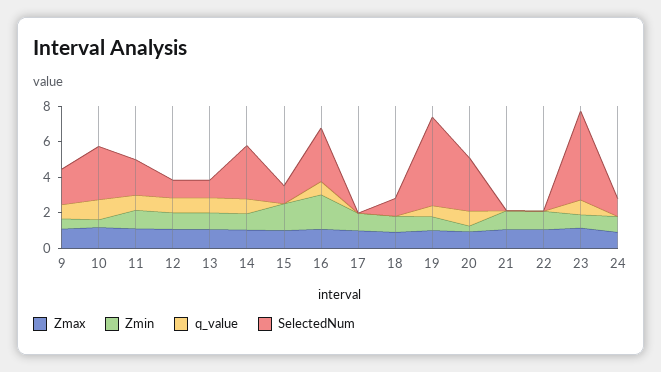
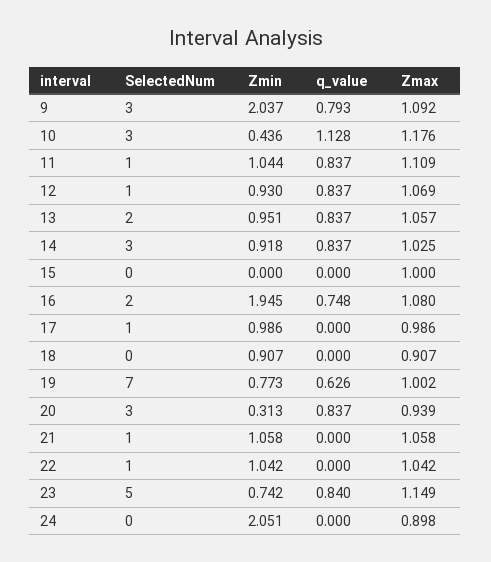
  {
    "Zmax": {
      "9": 1.092,
      "10": 1.176,
      "11": 1.109,
      "12": 1.069,
      "13": 1.057,
      "14": 1.025,
      "15": 1,
      "16": 1.08,
      "17": 0.986,
      "18": 0.907,
      "19": 1.002,
      "20": 0.939,
      "21": 1.058,
      "22": 1.042,
      "23": 1.149,
      "24": 0.898
    },
    "Zmin": {
-     "9": 0.5,
+     "9": 2.037,
      "10": 0.436,
      "11": 1.044,
      "12": 0.93,
      "13": 0.951,
      "14": 0.918,
-     "15": 1.5,
+     "15": 0,
      "16": 1.945,
      "17": 0.986,
      "18": 0.907,
      "19": 0.773,
      "20": 0.313,
      "21": 1.058,
      "22": 1.042,
      "23": 0.742,
-     "24": 1
+     "24": 2.051
    },
    "q_value": {
      "9": 0.793,
      "10": 1.128,
      "11": 0.837,
      "12": 0.837,
      "13": 0.837,
      "14": 0.837,
      "15": 0,
      "16": 0.748,
      "17": 0,
      "18": 0,
      "19": 0.626,
      "20": 0.837,
      "21": 0,
      "22": 0,
      "23": 0.84,
      "24": 0
    },
    "SelectedNum": {
-     "9": 2,
+     "9": 3,
      "10": 3,
-     "11": 2,
+     "11": 1,
      "12": 1,
-     "13": 1,
+     "13": 2,
      "14": 3,
-     "15": 1,
+     "15": 0,
-     "16": 3,
+     "16": 2,
-     "17": 0,
+     "17": 1,
-     "18": 1,
+     "18": 0,
-     "19": 5,
+     "19": 7,
      "20": 3,
-     "21": 0,
+     "21": 1,
-     "22": 0,
+     "22": 1,
      "23": 5,
-     "24": 1
+     "24": 0
    }
  }

